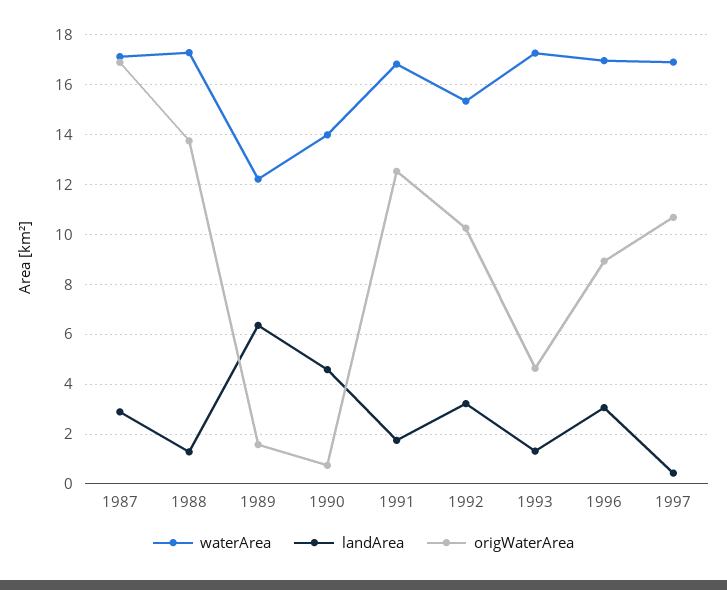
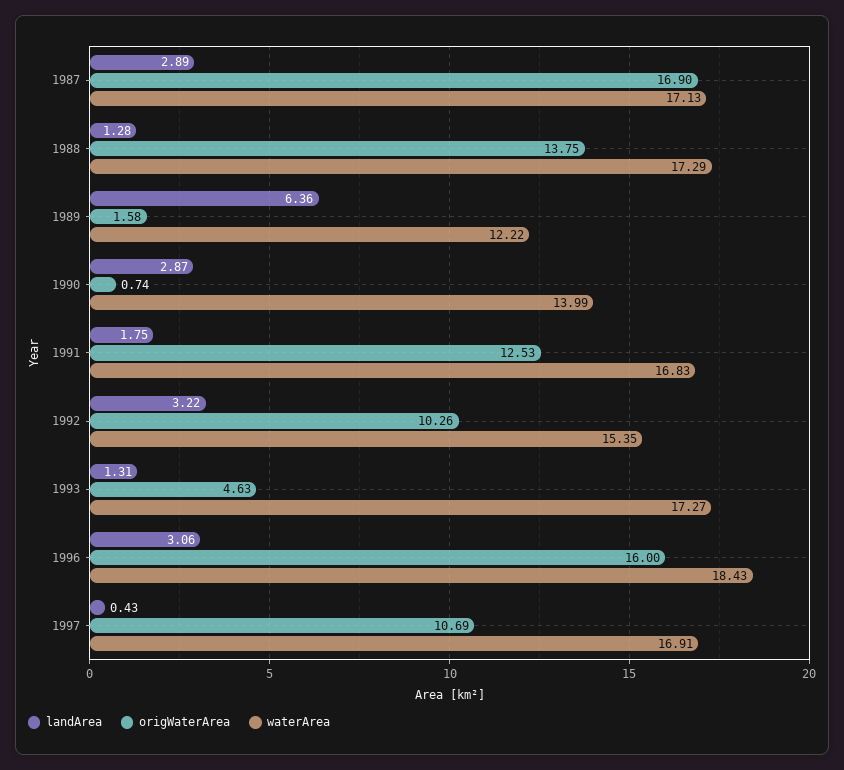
  {
    "waterArea": {
      "1987": 17.13,
      "1988": 17.29,
      "1989": 12.22,
      "1990": 13.99,
      "1991": 16.83,
      "1992": 15.35,
      "1993": 17.27,
-     "1996": 17,
+     "1996": 18.43,
      "1997": 16.91
    },
    "landArea": {
      "1987": 2.89,
      "1988": 1.28,
      "1989": 6.36,
-     "1990": 4.5,
+     "1990": 2.87,
      "1991": 1.75,
      "1992": 3.22,
      "1993": 1.31,
      "1996": 3.06,
      "1997": 0.43
    },
    "origWaterArea": {
      "1987": 16.9,
      "1988": 13.75,
      "1989": 1.58,
      "1990": 0.74,
      "1991": 12.53,
      "1992": 10.26,
      "1993": 4.63,
-     "1996": 9,
+     "1996": 16,
      "1997": 10.69
    }
  }

